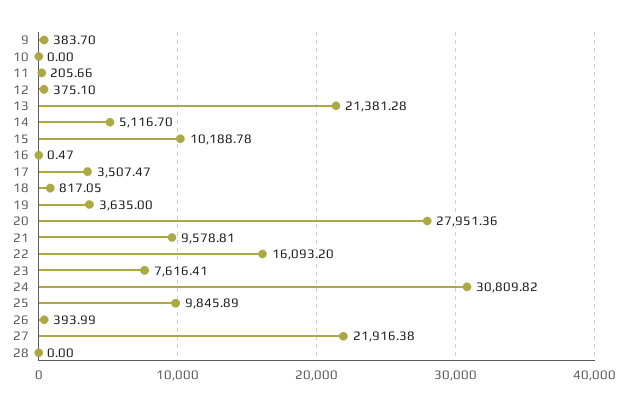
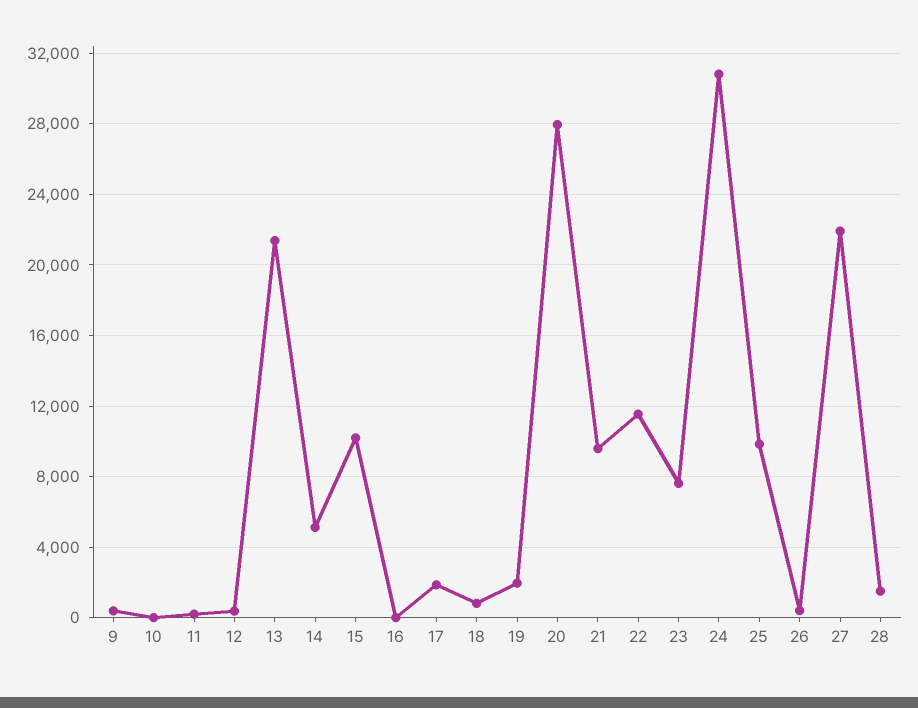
  {
    "9": 383.7,
    "10": 0,
    "11": 205.66,
    "12": 375.1,
    "13": 21381.28,
    "14": 5116.7,
    "15": 10188.78,
    "16": 0.47,
-   "17": 3507.47,
+   "17": 2000,
    "18": 817.05,
-   "19": 3635,
+   "19": 2000,
    "20": 27951.36,
    "21": 9578.81,
-   "22": 16093.2,
+   "22": 11500,
    "23": 7616.41,
    "24": 30809.82,
    "25": 9845.89,
    "26": 393.99,
    "27": 21916.38,
-   "28": 0
+   "28": 1500
  }

